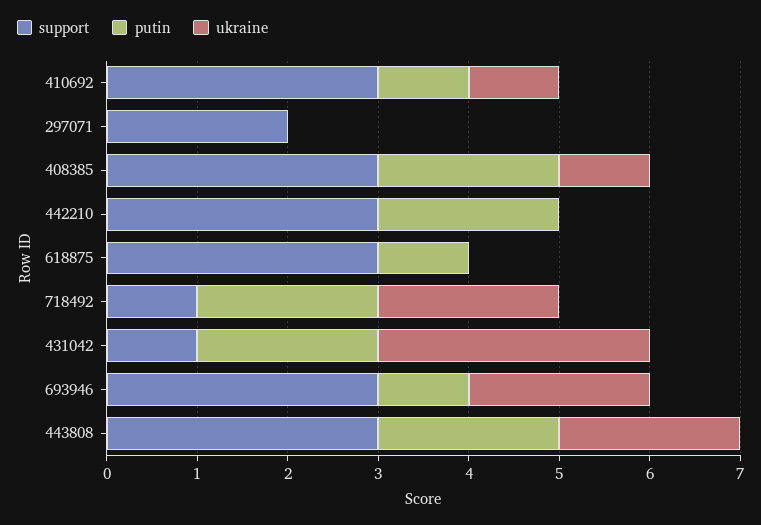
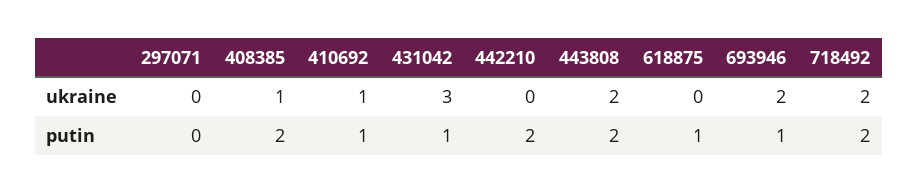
  {
-   "support": {
-     "410692": 3,
-     "297071": 2,
-     "408385": 3,
-     "442210": 3,
-     "618875": 3,
-     "718492": 1,
-     "431042": 1,
-     "693946": 3,
-     "443808": 3
-   },
    "putin": {
      "410692": 1,
      "297071": 0,
      "408385": 2,
      "442210": 2,
      "618875": 1,
      "718492": 2,
-     "431042": 2,
+     "431042": 1,
      "693946": 1,
      "443808": 2
    },
    "ukraine": {
      "410692": 1,
      "297071": 0,
      "408385": 1,
      "442210": 0,
      "618875": 0,
      "718492": 2,
      "431042": 3,
      "693946": 2,
      "443808": 2
    }
  }

